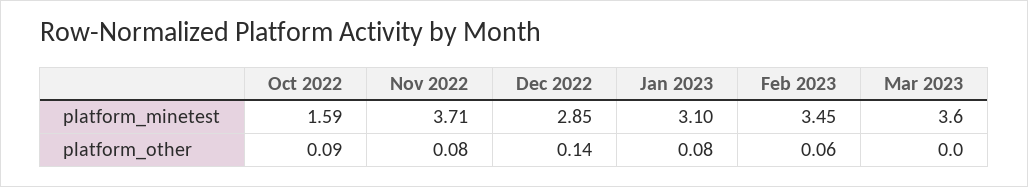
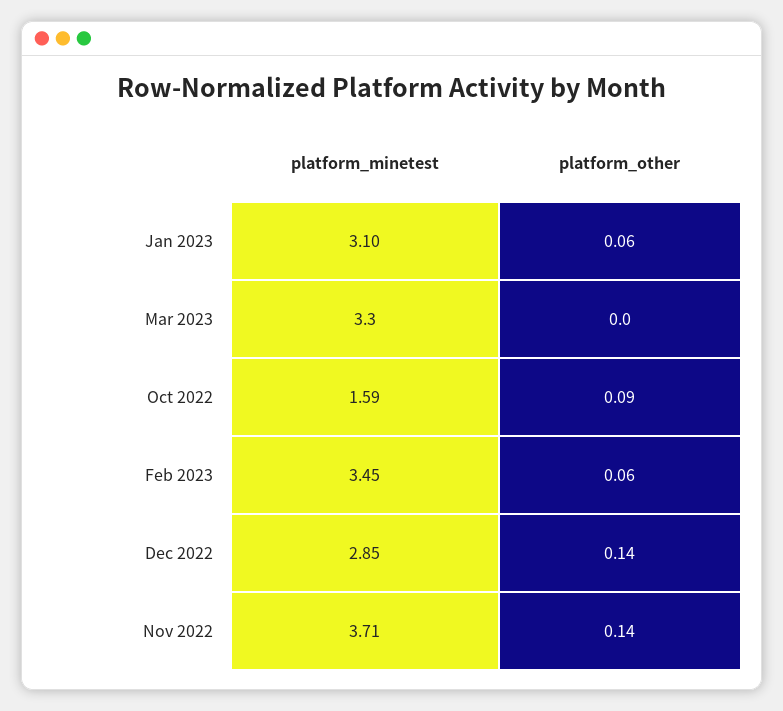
  {
    "Oct 2022": {
      "platform_minetest": 1.59,
      "platform_other": 0.09
    },
    "Nov 2022": {
      "platform_minetest": 3.71,
-     "platform_other": 0.08
+     "platform_other": 0.14
    },
    "Dec 2022": {
      "platform_minetest": 2.85,
      "platform_other": 0.14
    },
    "Jan 2023": {
      "platform_minetest": 3.1,
-     "platform_other": 0.08
+     "platform_other": 0.06
    },
    "Feb 2023": {
      "platform_minetest": 3.45,
      "platform_other": 0.06
    },
    "Mar 2023": {
-     "platform_minetest": 3.6,
+     "platform_minetest": 3.3,
      "platform_other": 0
    }
  }

